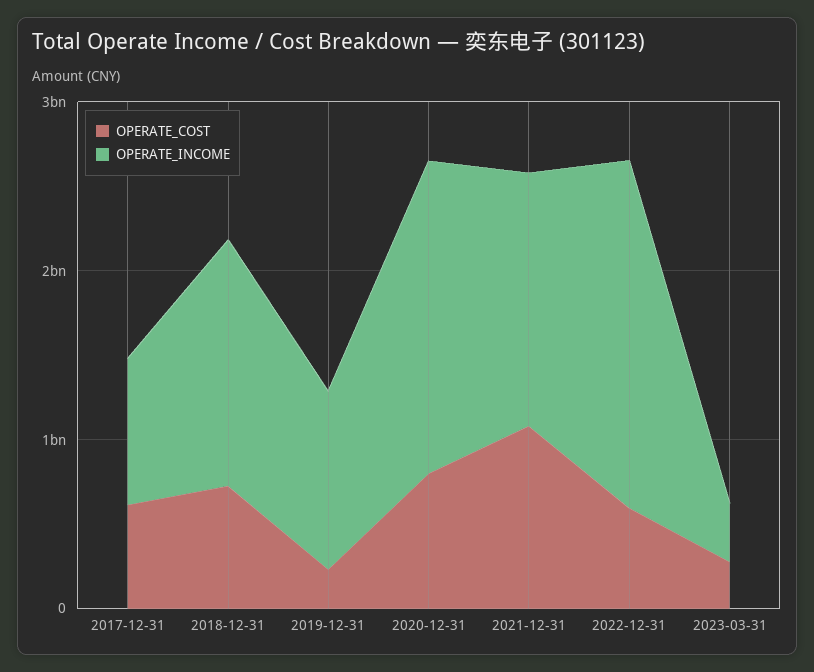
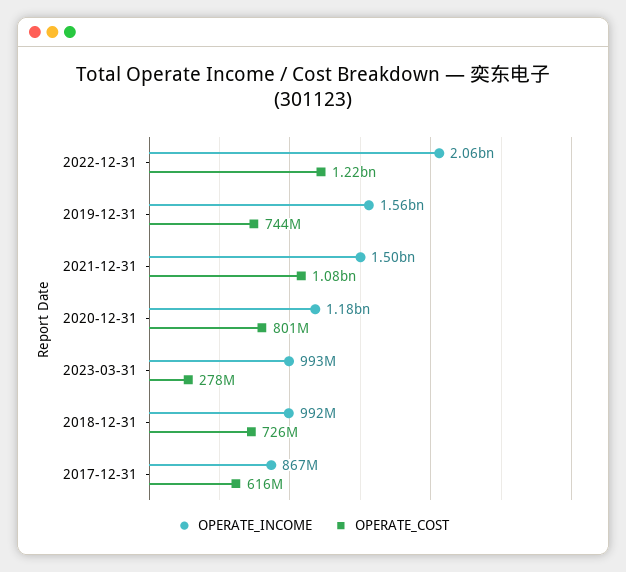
  {
    "OPERATE_COST": {
      "2017-12-31": 616000000,
      "2018-12-31": 726000000,
-     "2019-12-31": 200000000,
+     "2019-12-31": 744000000,
      "2020-12-31": 801000000,
      "2021-12-31": 1080000000,
-     "2022-12-31": 600000000,
+     "2022-12-31": 1220000000,
      "2023-03-31": 278000000
    },
    "OPERATE_INCOME": {
      "2017-12-31": 867000000,
-     "2018-12-31": 1400000000,
+     "2018-12-31": 992000000,
-     "2019-12-31": 1000000000,
+     "2019-12-31": 1560000000,
-     "2020-12-31": 1800000000,
+     "2020-12-31": 1180000000,
      "2021-12-31": 1500000000,
      "2022-12-31": 2060000000,
-     "2023-03-31": 400000000
+     "2023-03-31": 993000000
    }
  }

